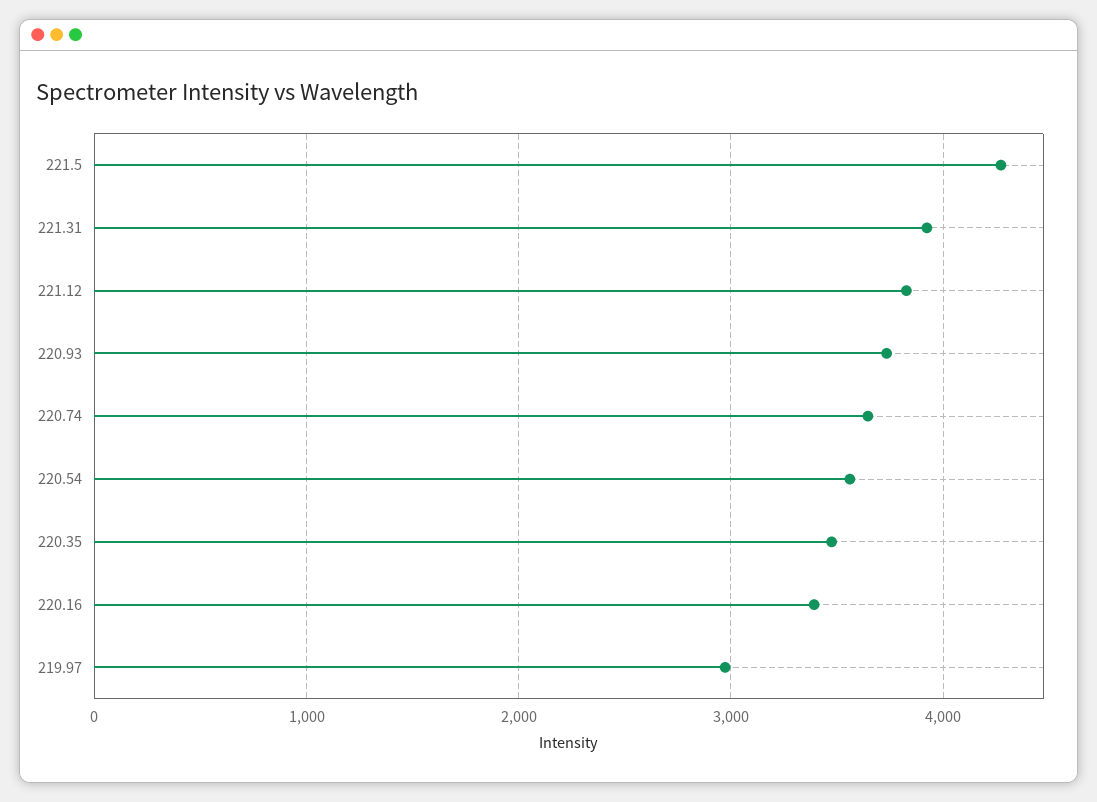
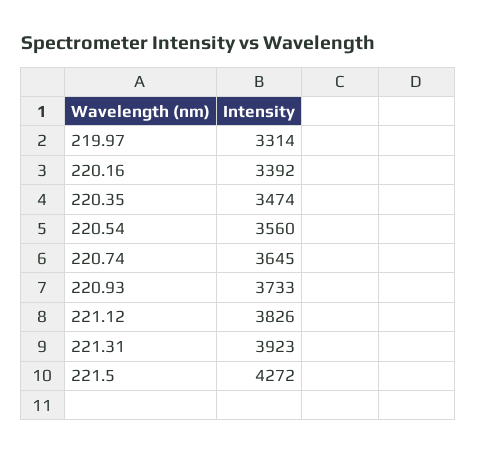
  {
    "221.5": 4272,
    "221.31": 3923,
    "221.12": 3826,
    "220.93": 3733,
    "220.74": 3645,
    "220.54": 3560,
    "220.35": 3474,
    "220.16": 3392,
-   "219.97": 3000
+   "219.97": 3314
  }

